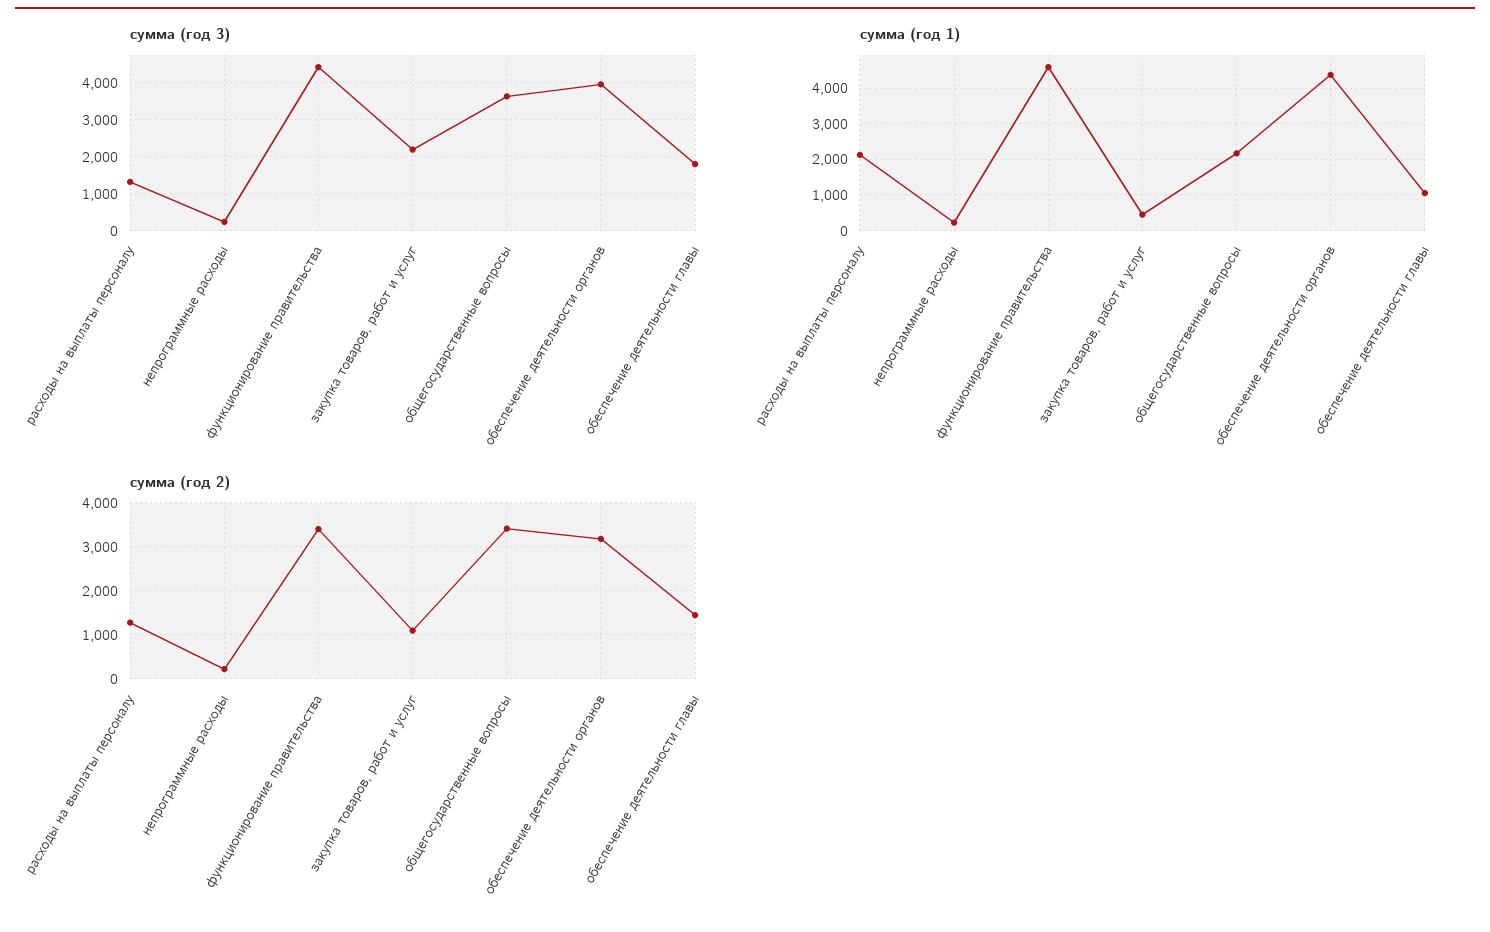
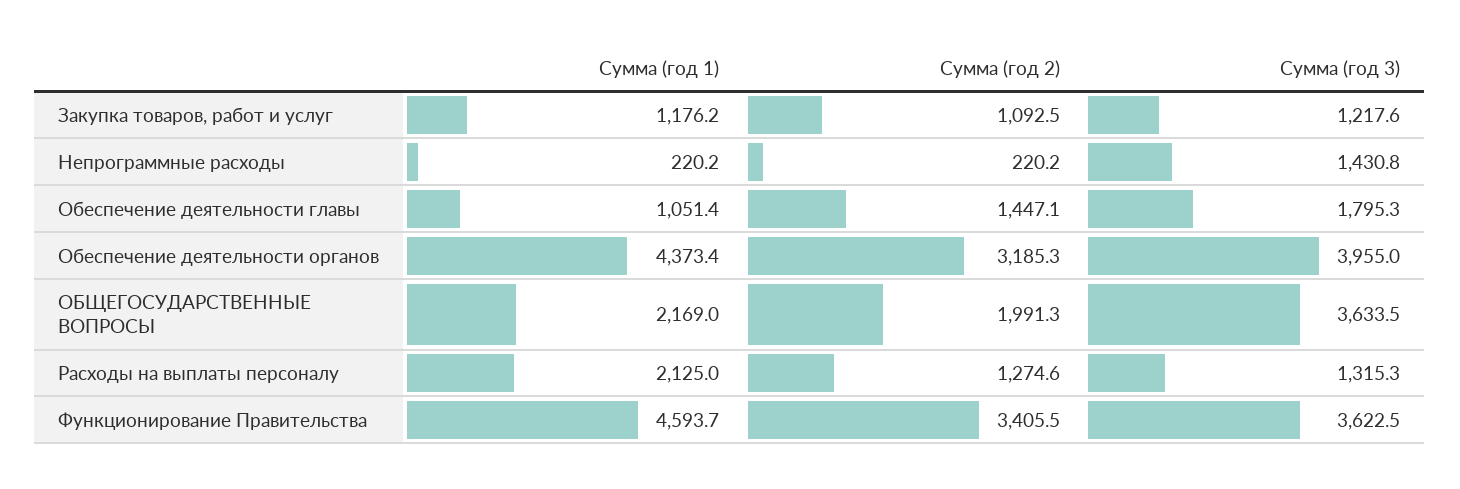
  {
    "сумма (год 3)": {
      "расходы на выплаты персоналу": 1315.3,
-     "непрограммные расходы": 200,
+     "непрограммные расходы": 1430.8,
-     "функционирование правительства": 4400,
+     "функционирование правительства": 3622.5,
-     "закупка товаров, работ и услуг": 2200,
+     "закупка товаров, работ и услуг": 1217.6,
      "общегосударственные вопросы": 3633.5,
      "обеспечение деятельности органов": 3955,
      "обеспечение деятельности главы": 1795.3
    },
    "сумма (год 1)": {
      "расходы на выплаты персоналу": 2125,
      "непрограммные расходы": 220.2,
      "функционирование правительства": 4593.7,
-     "закупка товаров, работ и услуг": 400,
+     "закупка товаров, работ и услуг": 1176.2,
      "общегосударственные вопросы": 2169,
      "обеспечение деятельности органов": 4373.4,
      "обеспечение деятельности главы": 1051.4
    },
    "сумма (год 2)": {
      "расходы на выплаты персоналу": 1274.6,
      "непрограммные расходы": 220.2,
      "функционирование правительства": 3405.5,
      "закупка товаров, работ и услуг": 1092.5,
-     "общегосударственные вопросы": 3400,
+     "общегосударственные вопросы": 1991.3,
      "обеспечение деятельности органов": 3185.3,
      "обеспечение деятельности главы": 1447.1
    }
  }

